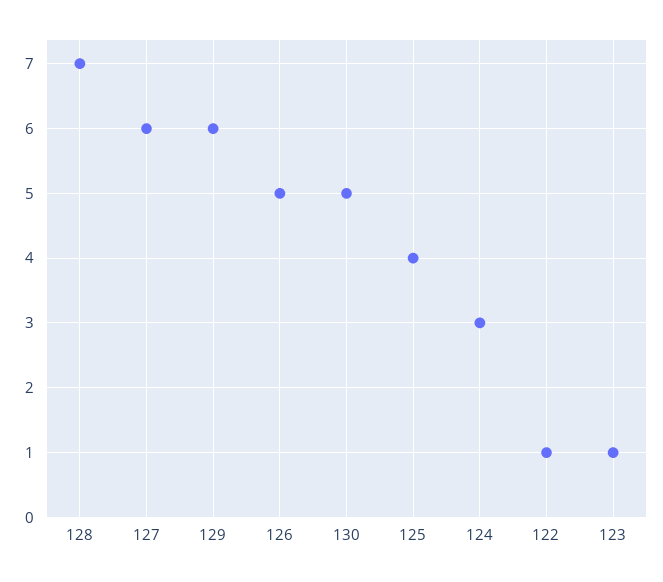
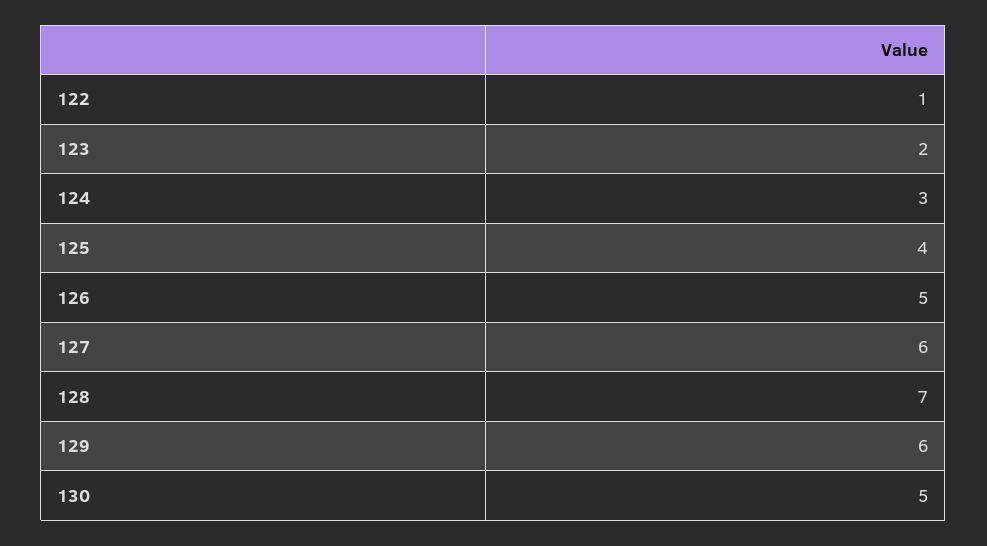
  {
    "128": 7,
    "127": 6,
    "129": 6,
    "126": 5,
    "130": 5,
    "125": 4,
    "124": 3,
    "122": 1,
-   "123": 1
+   "123": 2
  }

